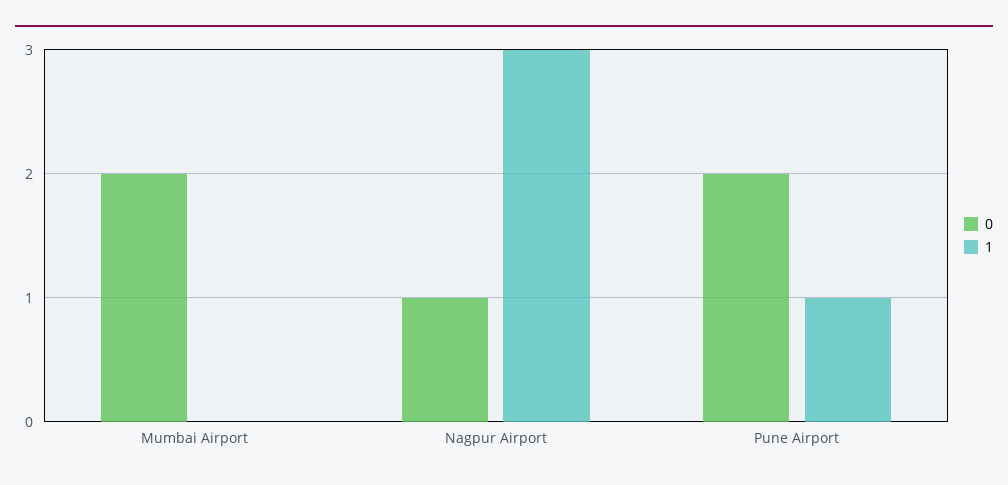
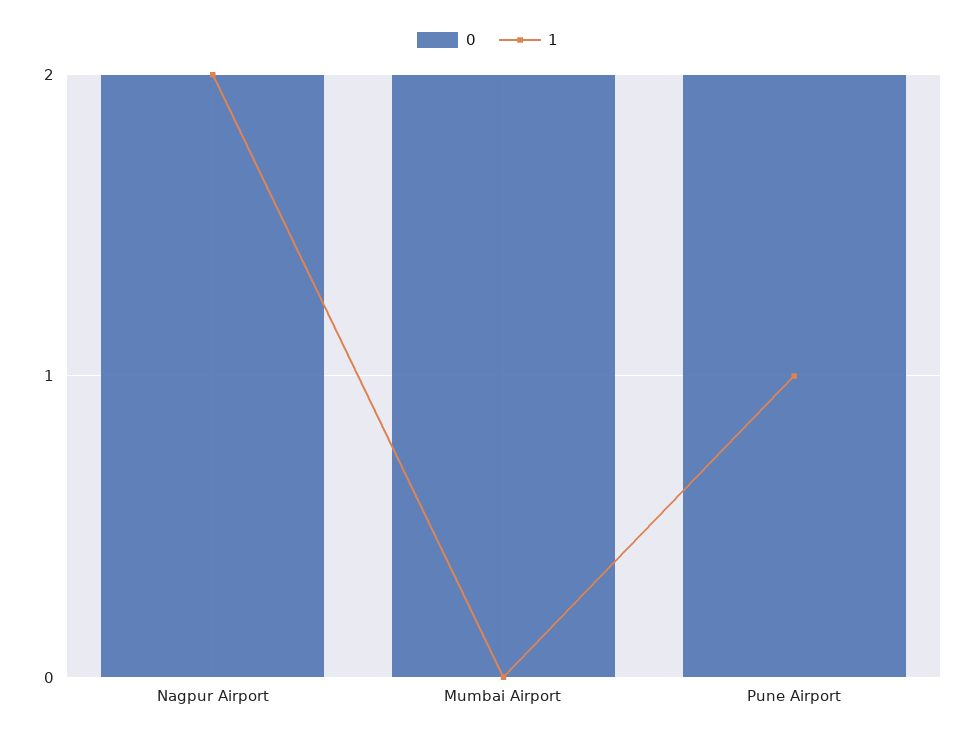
  {
    "0": {
      "Mumbai Airport": 2,
-     "Nagpur Airport": 1,
+     "Nagpur Airport": 2,
      "Pune Airport": 2
    },
    "1": {
      "Mumbai Airport": 0,
-     "Nagpur Airport": 3,
+     "Nagpur Airport": 2,
      "Pune Airport": 1
    }
  }

